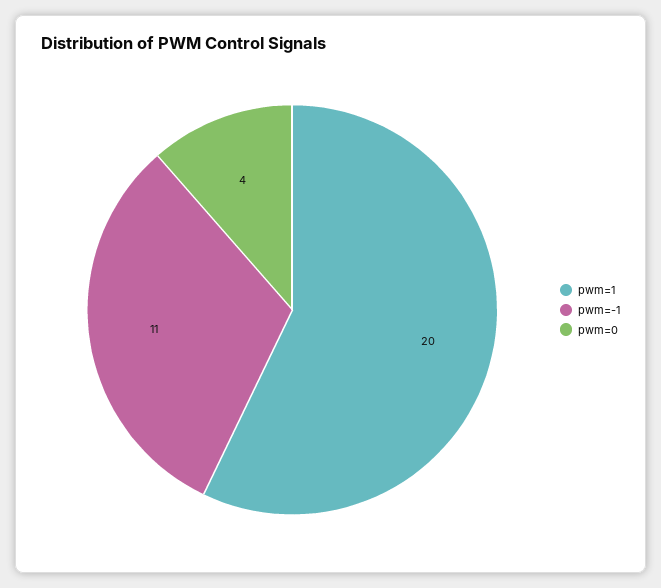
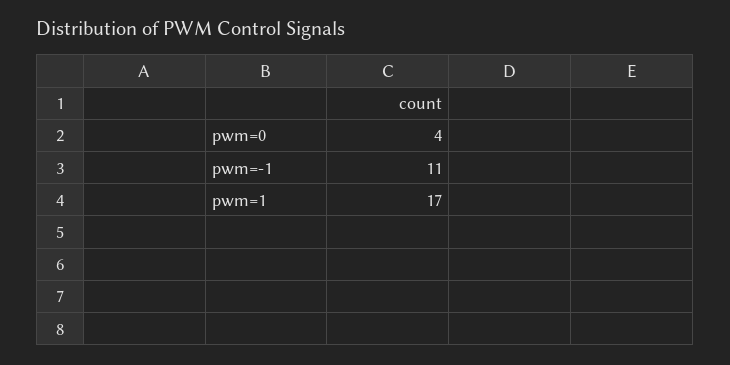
  {
-   "pwm=1": 20,
+   "pwm=1": 17,
    "pwm=-1": 11,
    "pwm=0": 4
  }

